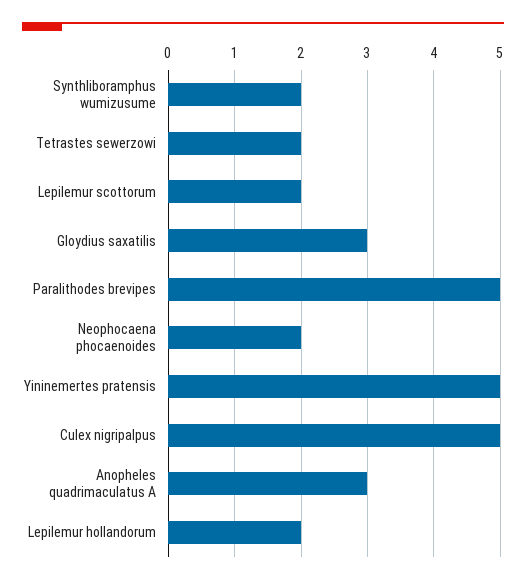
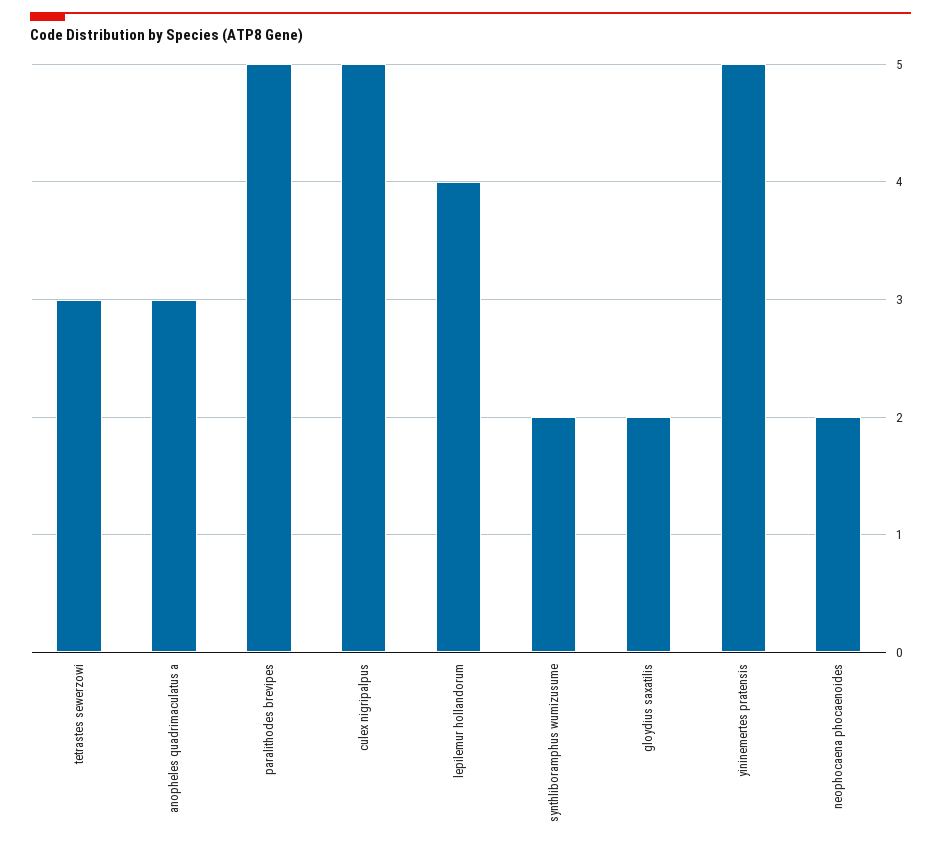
  {
    "Synthliboramphus wumizusume": 2,
-   "Tetrastes sewerzowi": 2,
+   "Tetrastes sewerzowi": 3,
-   "Lepilemur scottorum": 2,
-   "Gloydius saxatilis": 3,
+   "Gloydius saxatilis": 2,
    "Paralithodes brevipes": 5,
    "Neophocaena phocaenoides": 2,
    "Yininemertes pratensis": 5,
    "Culex nigripalpus": 5,
    "Anopheles quadrimaculatus A": 3,
-   "Lepilemur hollandorum": 2
+   "Lepilemur hollandorum": 4
  }

